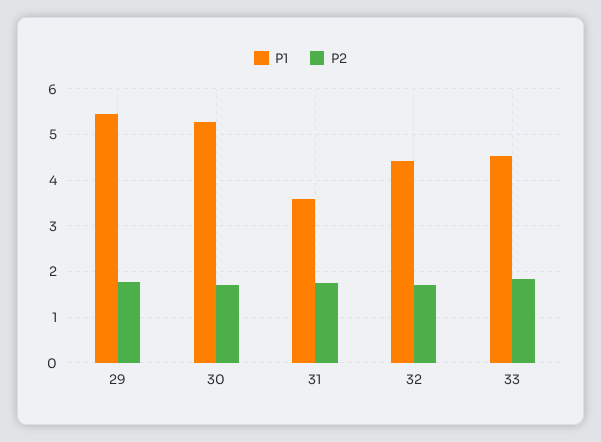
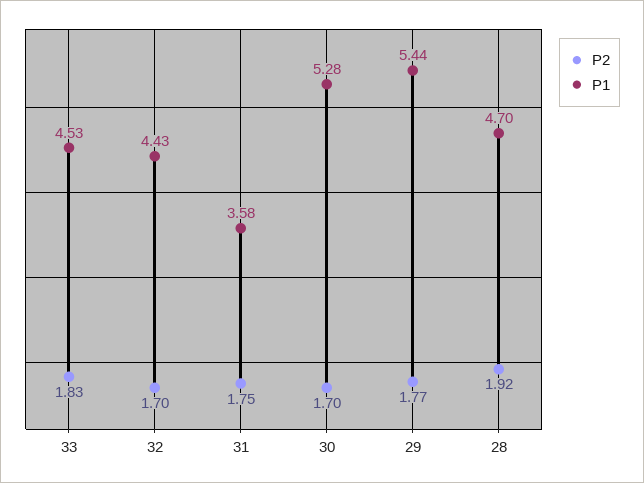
  {
    "P1": {
      "29": 5.44,
      "30": 5.28,
      "31": 3.58,
      "32": 4.43,
-     "33": 4.53
+     "33": 4.53,
+     "28": 4.7
    },
    "P2": {
      "29": 1.77,
      "30": 1.7,
      "31": 1.75,
      "32": 1.7,
-     "33": 1.83
+     "33": 1.83,
+     "28": 1.92
    }
  }

